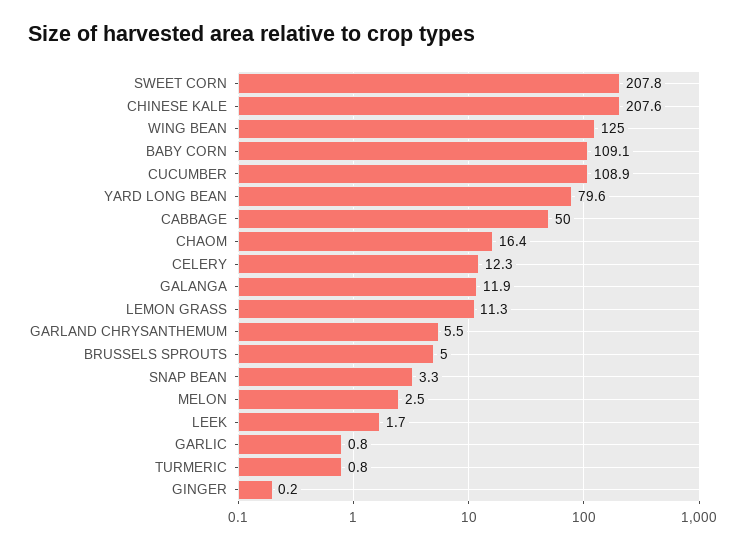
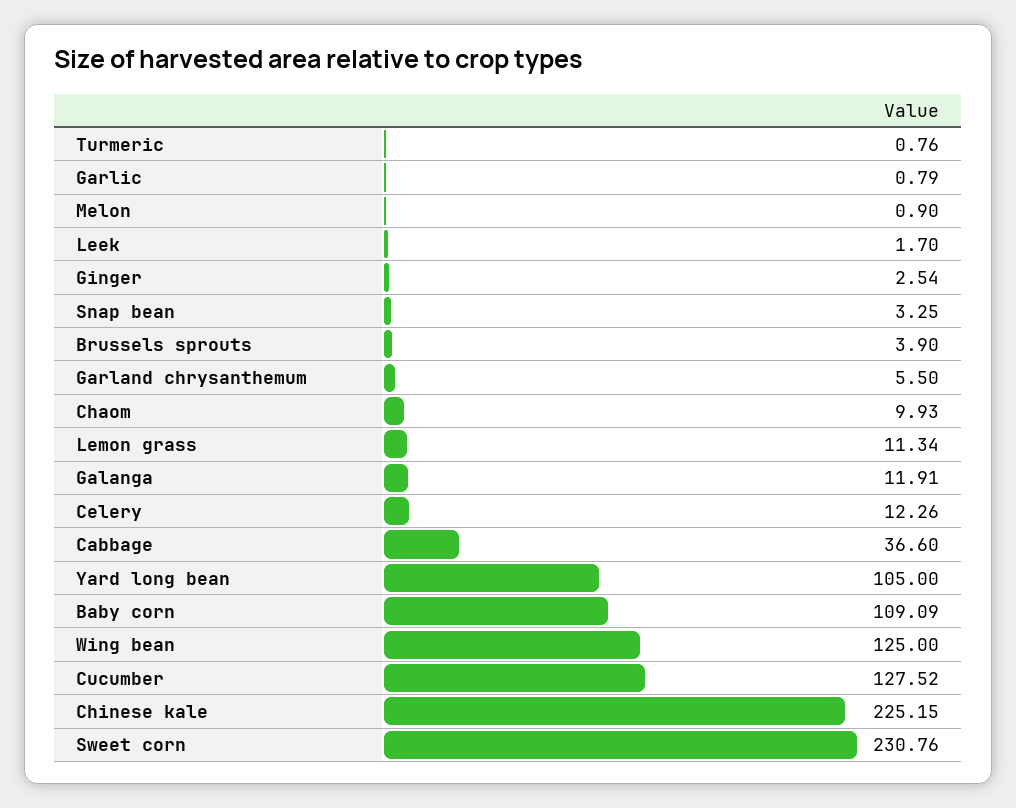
  {
-   "SWEET CORN": 207.8,
+   "SWEET CORN": 230.76,
-   "CHINESE KALE": 207.6,
+   "CHINESE KALE": 225.15,
    "WING BEAN": 125,
    "BABY CORN": 109.09,
-   "CUCUMBER": 108.9,
+   "CUCUMBER": 127.52,
-   "YARD LONG BEAN": 79.6,
+   "YARD LONG BEAN": 105,
-   "CABBAGE": 50,
+   "CABBAGE": 36.6,
-   "CHAOM": 16.4,
+   "CHAOM": 9.93,
    "CELERY": 12.26,
    "GALANGA": 11.91,
    "LEMON GRASS": 11.34,
    "GARLAND CHRYSANTHEMUM": 5.5,
-   "BRUSSELS SPROUTS": 5,
+   "BRUSSELS SPROUTS": 3.9,
    "SNAP BEAN": 3.25,
-   "MELON": 2.5,
+   "MELON": 0.9,
    "LEEK": 1.7,
    "GARLIC": 0.79,
    "TURMERIC": 0.76,
-   "GINGER": 0.2
+   "GINGER": 2.54
  }

